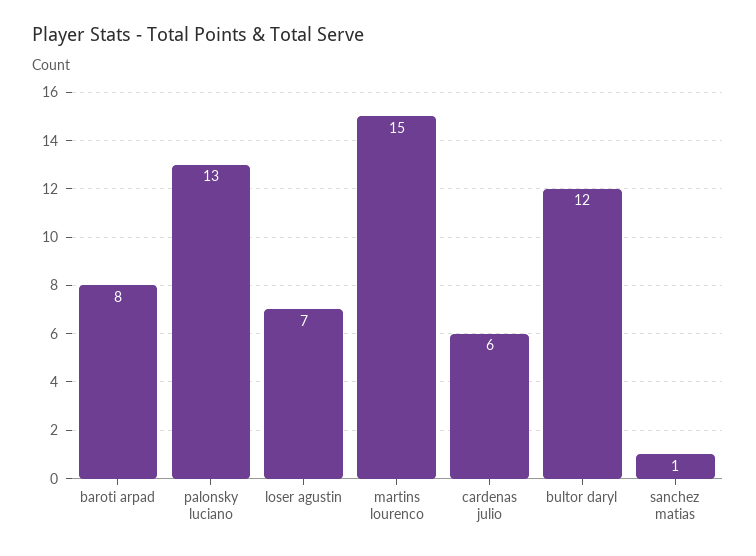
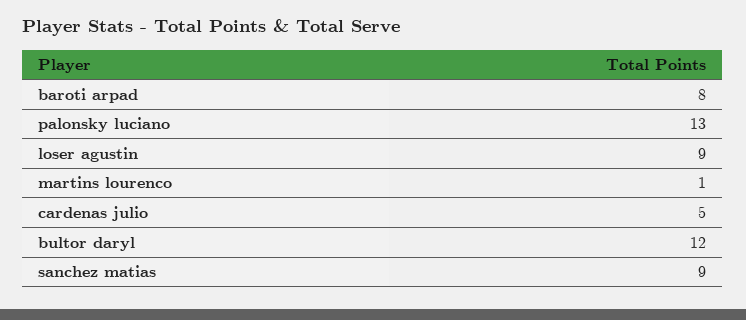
  {
    "baroti arpad": 8,
    "palonsky luciano": 13,
-   "loser agustin": 7,
+   "loser agustin": 9,
-   "martins lourenco": 15,
+   "martins lourenco": 1,
-   "cardenas julio": 6,
+   "cardenas julio": 5,
    "bultor daryl": 12,
-   "sanchez matias": 1
+   "sanchez matias": 9
  }

